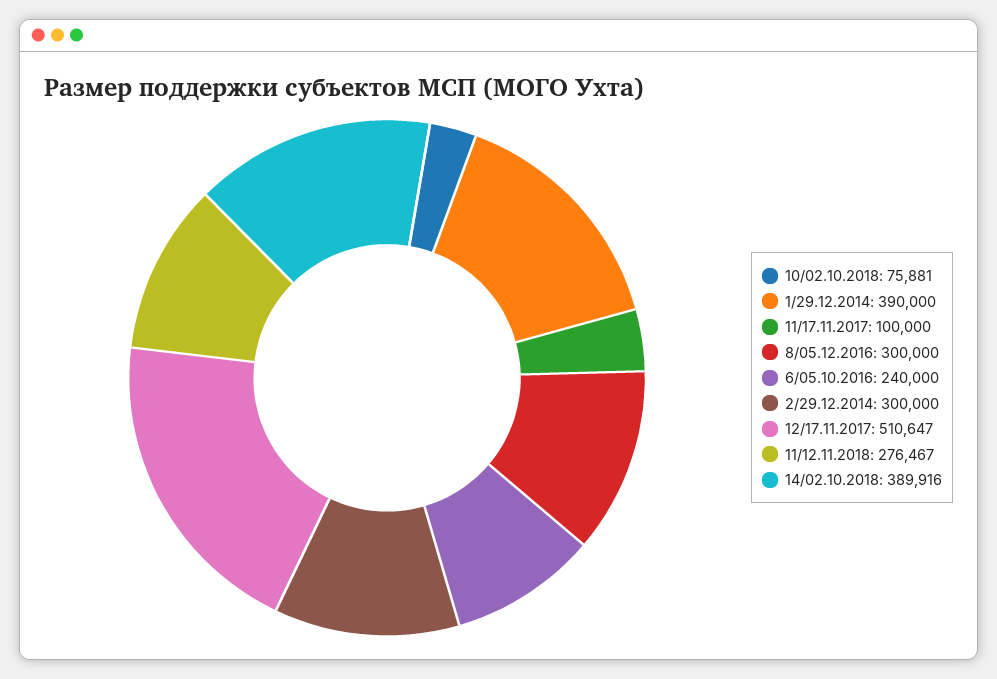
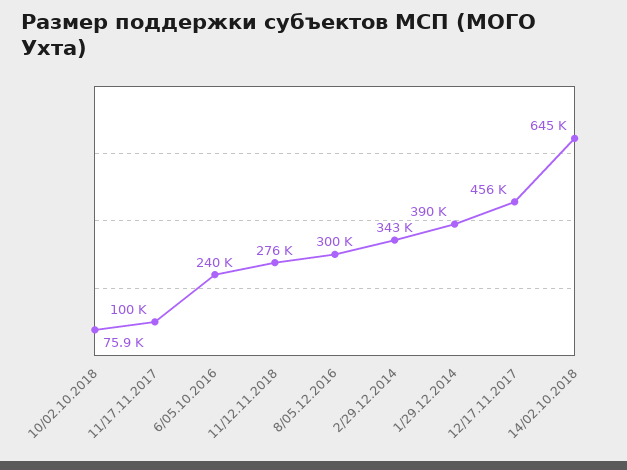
  {
    "10/02.10.2018": 75881,
    "1/29.12.2014": 390000,
    "11/17.11.2017": 100000,
    "8/05.12.2016": 300000,
    "6/05.10.2016": 240000,
-   "2/29.12.2014": 300000,
+   "2/29.12.2014": 343000,
-   "12/17.11.2017": 510647,
+   "12/17.11.2017": 456000,
    "11/12.11.2018": 276467,
-   "14/02.10.2018": 389916
+   "14/02.10.2018": 645000
  }

